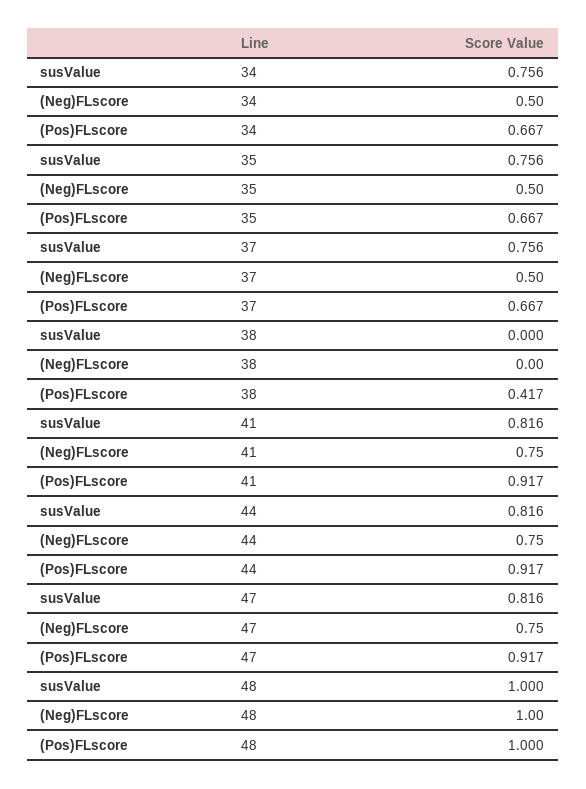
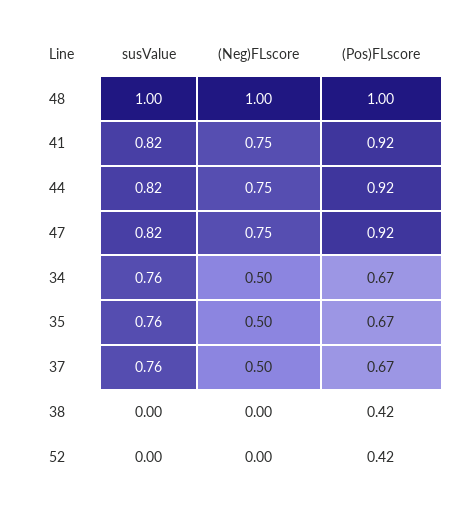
  {
    "susValue": {
      "34": 0.756,
      "35": 0.756,
      "37": 0.756,
      "38": 0,
      "41": 0.816,
      "44": 0.816,
      "47": 0.816,
-     "48": 1
+     "48": 1,
+     "52": 0
    },
    "(Neg)FLscore": {
      "34": 0.5,
      "35": 0.5,
      "37": 0.5,
      "38": 0,
      "41": 0.75,
      "44": 0.75,
      "47": 0.75,
-     "48": 1
+     "48": 1,
+     "52": 0
    },
    "(Pos)FLscore": {
      "34": 0.667,
      "35": 0.667,
      "37": 0.667,
      "38": 0.417,
      "41": 0.917,
      "44": 0.917,
      "47": 0.917,
-     "48": 1
+     "48": 1,
+     "52": 0.42
    }
  }

